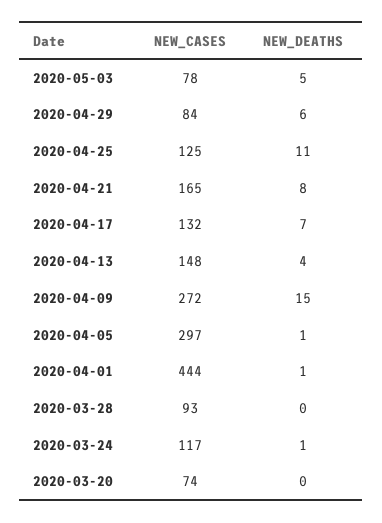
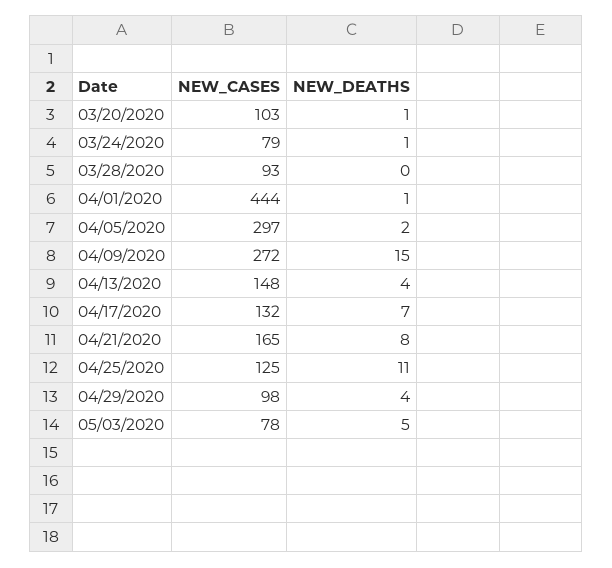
  {
    "NEW_CASES": {
      "2020-05-03": 78,
-     "2020-04-29": 84,
+     "2020-04-29": 98,
      "2020-04-25": 125,
      "2020-04-21": 165,
      "2020-04-17": 132,
      "2020-04-13": 148,
      "2020-04-09": 272,
      "2020-04-05": 297,
      "2020-04-01": 444,
      "2020-03-28": 93,
-     "2020-03-24": 117,
+     "2020-03-24": 79,
-     "2020-03-20": 74
+     "2020-03-20": 103
    },
    "NEW_DEATHS": {
      "2020-05-03": 5,
-     "2020-04-29": 6,
+     "2020-04-29": 4,
      "2020-04-25": 11,
      "2020-04-21": 8,
      "2020-04-17": 7,
      "2020-04-13": 4,
      "2020-04-09": 15,
-     "2020-04-05": 1,
+     "2020-04-05": 2,
      "2020-04-01": 1,
      "2020-03-28": 0,
      "2020-03-24": 1,
-     "2020-03-20": 0
+     "2020-03-20": 1
    }
  }

